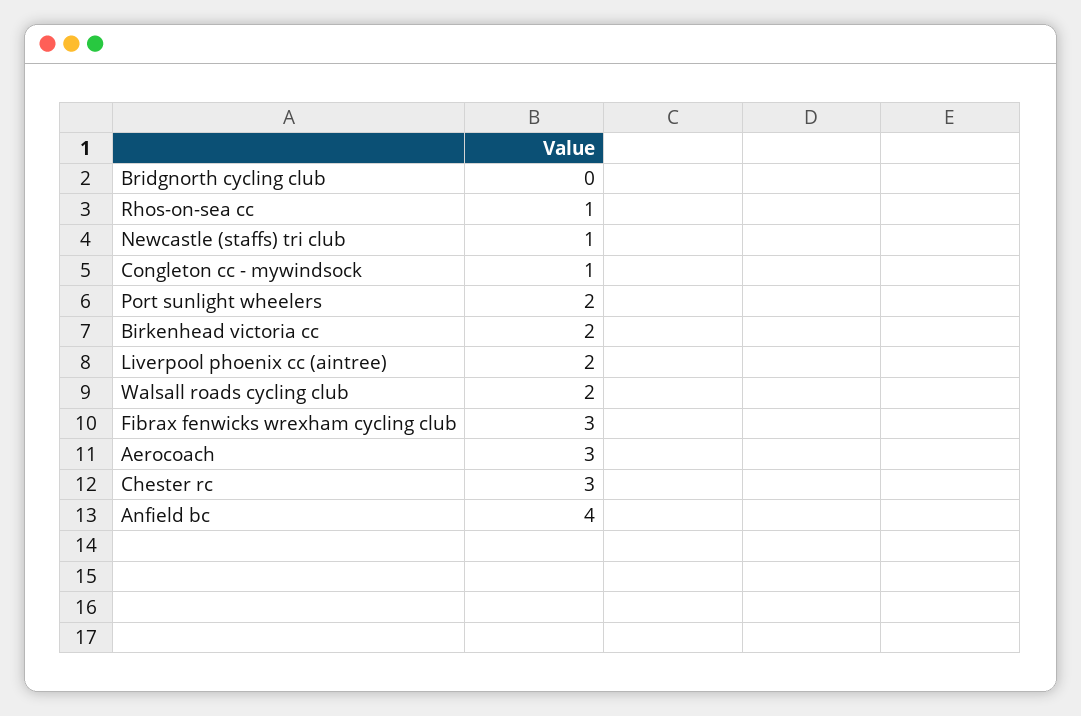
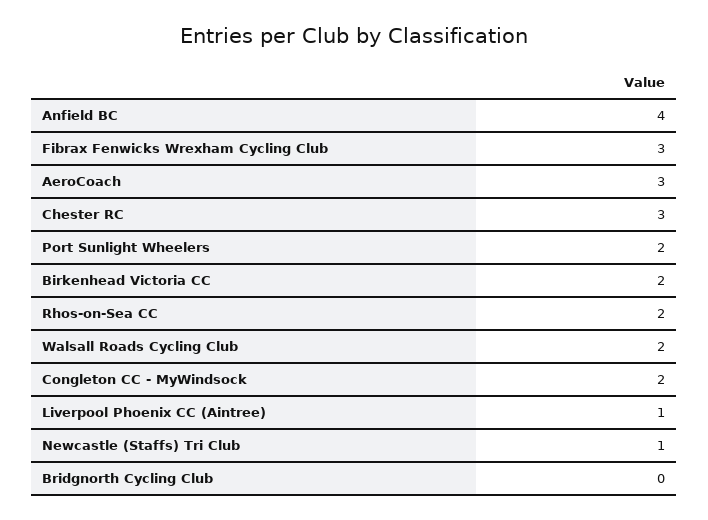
  {
    "Bridgnorth cycling club": 0,
-   "Rhos-on-sea cc": 1,
+   "Rhos-on-sea cc": 2,
    "Newcastle (staffs) tri club": 1,
-   "Congleton cc - mywindsock": 1,
+   "Congleton cc - mywindsock": 2,
    "Port sunlight wheelers": 2,
    "Birkenhead victoria cc": 2,
-   "Liverpool phoenix cc (aintree)": 2,
+   "Liverpool phoenix cc (aintree)": 1,
    "Walsall roads cycling club": 2,
    "Fibrax fenwicks wrexham cycling club": 3,
    "Aerocoach": 3,
    "Chester rc": 3,
    "Anfield bc": 4
  }

